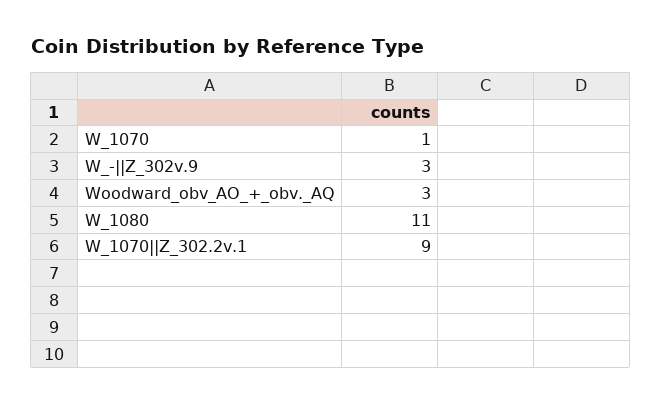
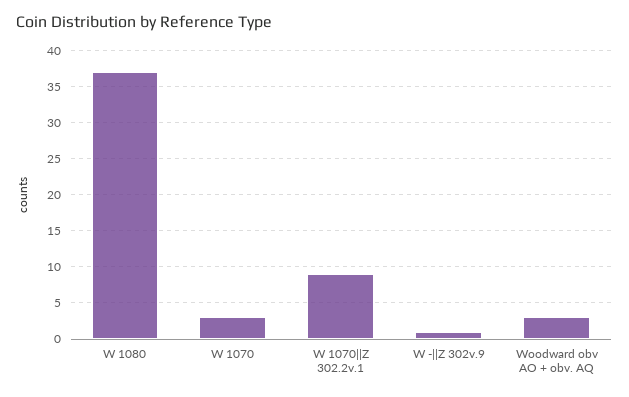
  {
-   "W_1070": 1,
+   "W_1070": 3,
-   "W_-||Z_302v.9": 3,
+   "W_-||Z_302v.9": 1,
    "Woodward_obv_AO_+_obv._AQ": 3,
-   "W_1080": 11,
+   "W_1080": 37,
    "W_1070||Z_302.2v.1": 9
  }

